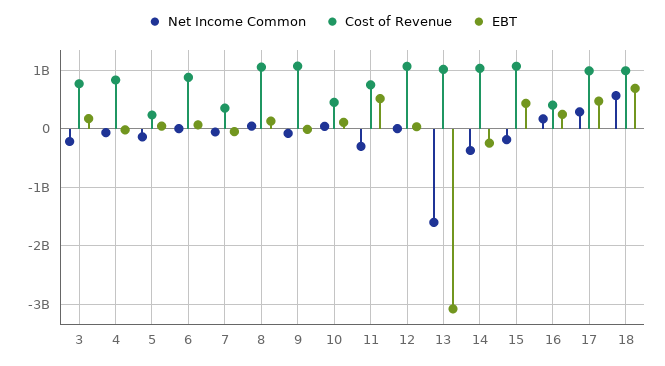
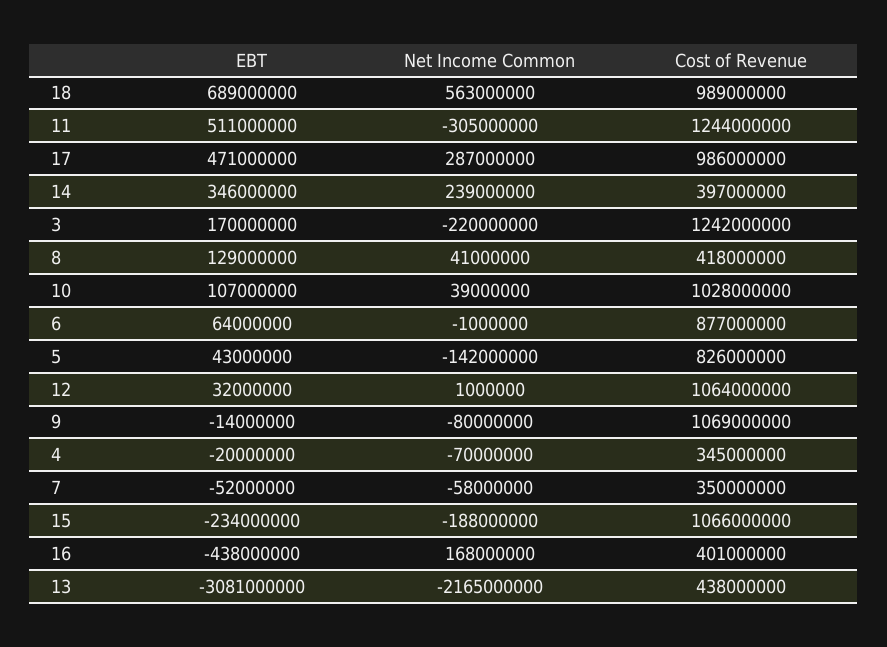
  {
    "Net Income Common": {
      "3": -220000000,
      "4": -70000000,
      "5": -142000000,
      "6": -1000000,
      "7": -58000000,
      "8": 41000000,
      "9": -80000000,
      "10": 39000000,
      "11": -305000000,
      "12": 1000000,
-     "13": -1600000000,
+     "13": -2165000000,
-     "14": -400000000,
+     "14": 239000000,
      "15": -188000000,
      "16": 168000000,
      "17": 287000000,
      "18": 563000000
    },
    "Cost of Revenue": {
-     "3": 800000000,
+     "3": 1242000000,
-     "4": 800000000,
+     "4": 345000000,
-     "5": 200000000,
+     "5": 826000000,
      "6": 877000000,
      "7": 350000000,
-     "8": 1000000000,
+     "8": 418000000,
      "9": 1069000000,
-     "10": 400000000,
+     "10": 1028000000,
-     "11": 800000000,
+     "11": 1244000000,
      "12": 1064000000,
-     "13": 1000000000,
+     "13": 438000000,
-     "14": 1000000000,
+     "14": 397000000,
      "15": 1066000000,
      "16": 401000000,
      "17": 986000000,
      "18": 989000000
    },
    "EBT": {
      "3": 170000000,
      "4": -20000000,
      "5": 43000000,
      "6": 64000000,
      "7": -52000000,
      "8": 129000000,
      "9": -14000000,
      "10": 107000000,
      "11": 511000000,
      "12": 32000000,
      "13": -3081000000,
-     "14": -200000000,
+     "14": 346000000,
-     "15": 400000000,
+     "15": -234000000,
-     "16": 200000000,
+     "16": -438000000,
      "17": 471000000,
      "18": 689000000
    }
  }

